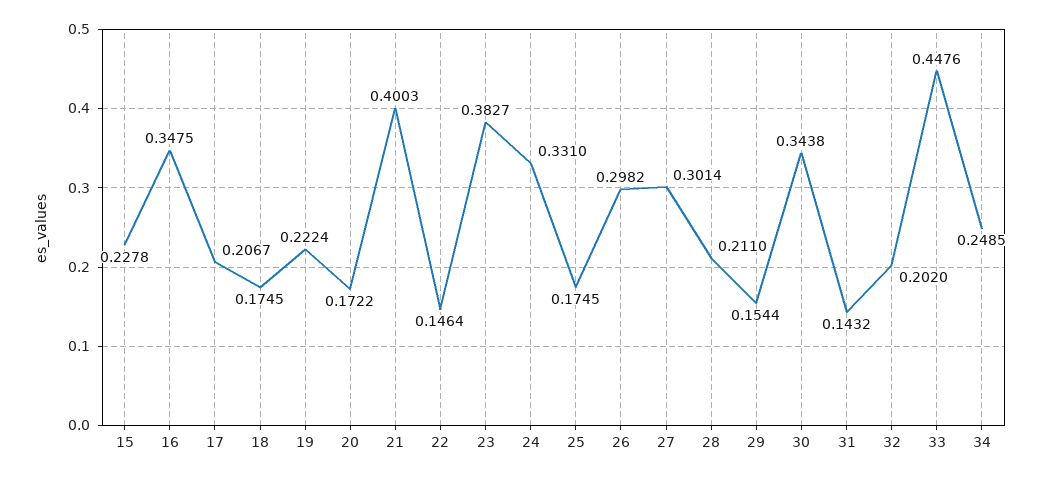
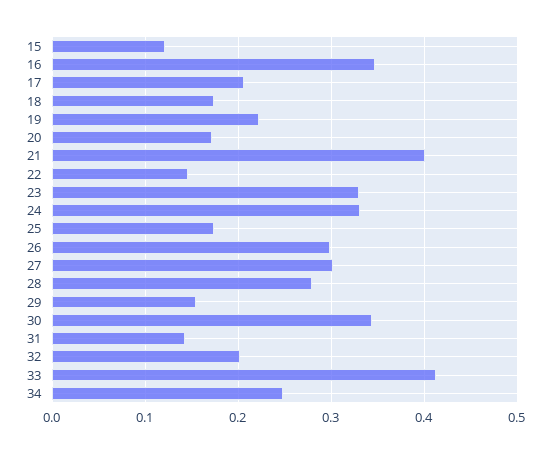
  {
-   "15": 0.2278,
+   "15": 0.12,
    "16": 0.3475,
    "17": 0.2067,
    "18": 0.1745,
    "19": 0.2224,
    "20": 0.1722,
    "21": 0.4003,
    "22": 0.1464,
-   "23": 0.3827,
+   "23": 0.33,
    "24": 0.331,
    "25": 0.1745,
    "26": 0.2982,
    "27": 0.3014,
-   "28": 0.211,
+   "28": 0.28,
    "29": 0.1544,
    "30": 0.3438,
    "31": 0.1432,
    "32": 0.202,
-   "33": 0.4476,
+   "33": 0.41,
    "34": 0.2485
  }

